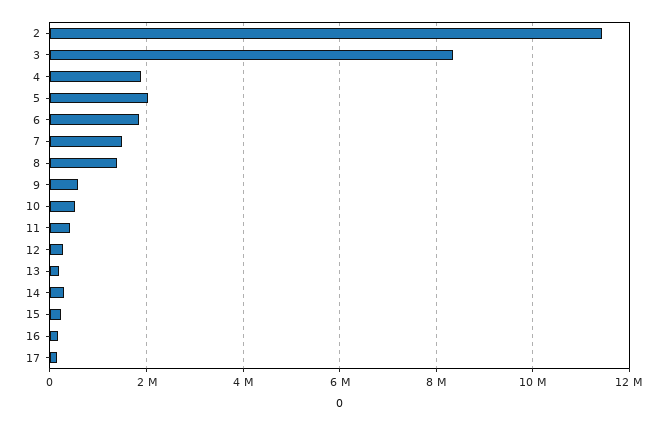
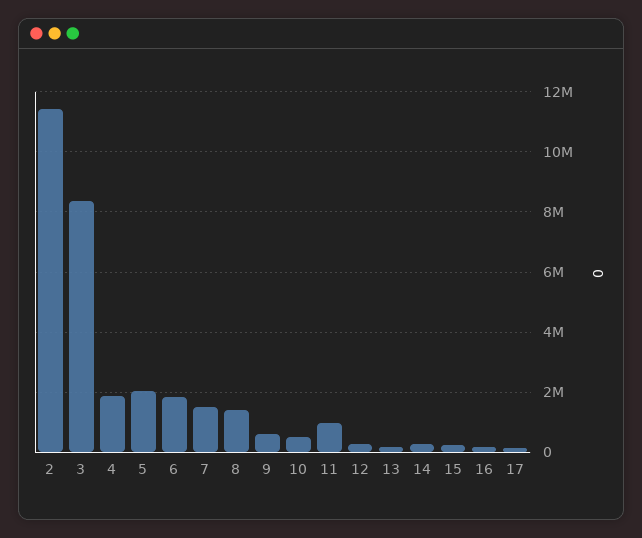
  {
    "2": 11400000,
    "3": 8400000,
    "4": 1800000,
    "5": 2000000,
    "6": 1800000,
    "7": 1400000,
    "8": 1400000,
    "9": 600000,
    "10": 600000,
-   "11": 400000,
+   "11": 1000000,
    "12": 200000,
    "13": 200000,
    "14": 200000,
    "15": 200000,
    "16": 200000,
    "17": 200000
  }

